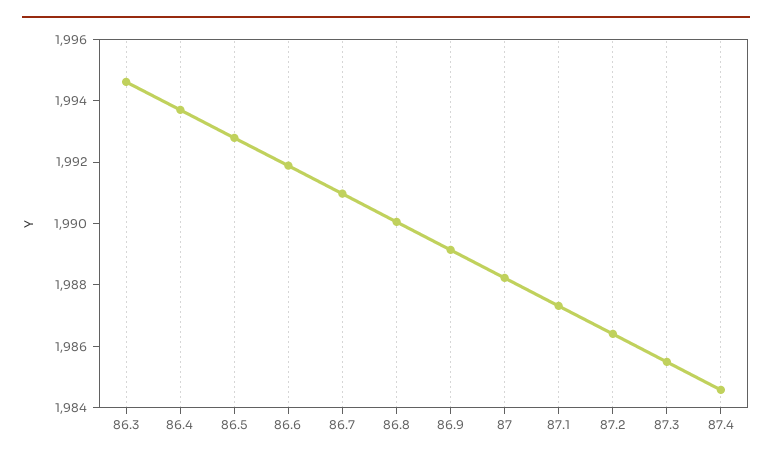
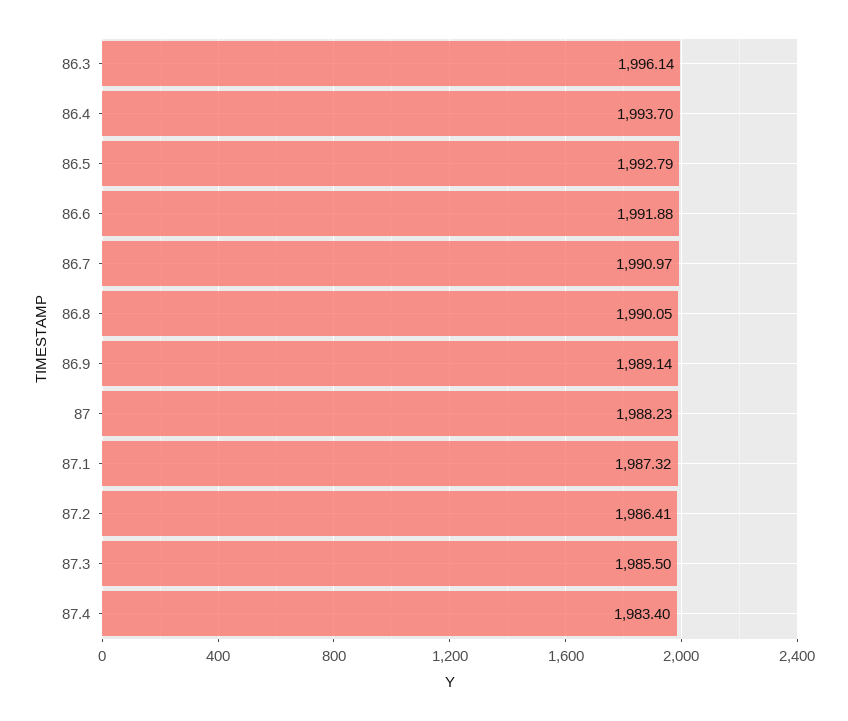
  {
-   "86.3": 1994.5,
+   "86.3": 1996.14,
    "86.4": 1993.7,
    "86.5": 1992.79,
    "86.6": 1991.88,
    "86.7": 1990.97,
    "86.8": 1990.05,
    "86.9": 1989.14,
    "87": 1988.23,
    "87.1": 1987.32,
    "87.2": 1986.41,
    "87.3": 1985.5,
-   "87.4": 1984.5
+   "87.4": 1983.4
  }

